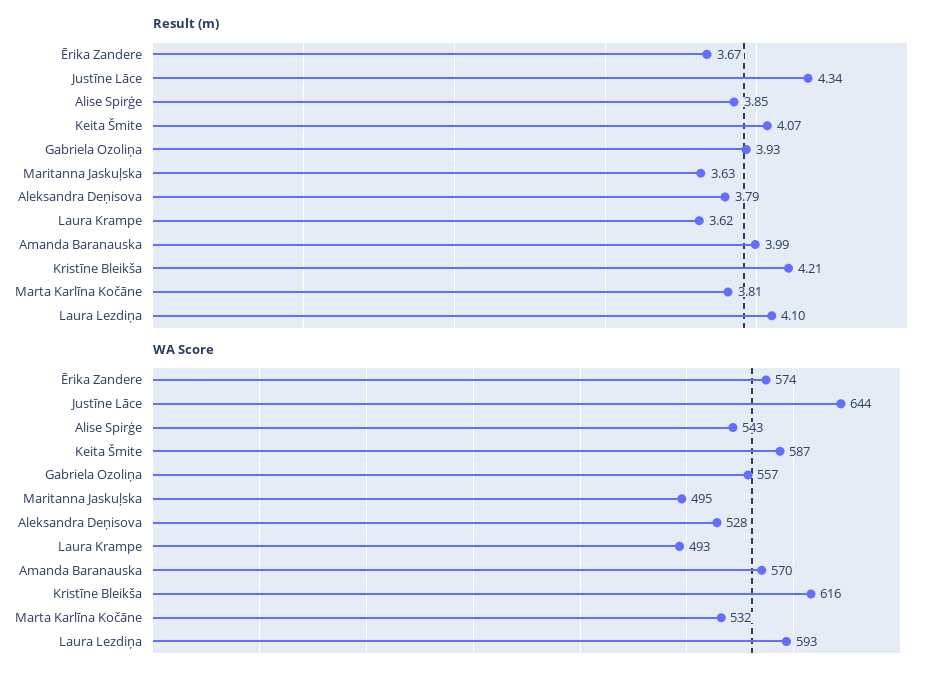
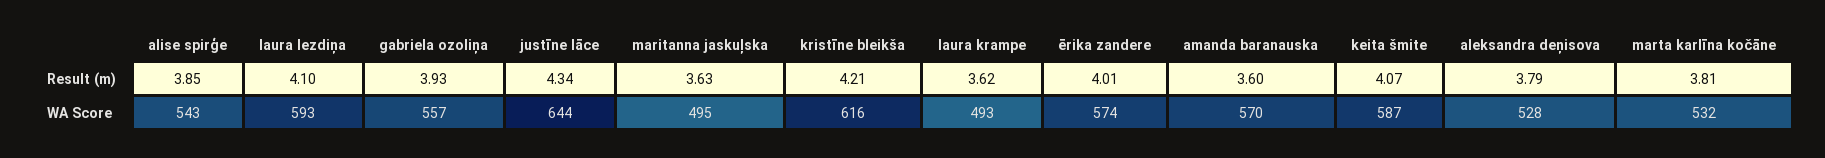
  {
    "Result (m)": {
-     "Ērika Zandere": 3.67,
+     "Ērika Zandere": 4.01,
      "Justīne Lāce": 4.34,
      "Alise Spirģe": 3.85,
      "Keita Šmite": 4.07,
      "Gabriela Ozoliņa": 3.93,
      "Maritanna Jaskuļska": 3.63,
      "Aleksandra Deņisova": 3.79,
      "Laura Krampe": 3.62,
-     "Amanda Baranauska": 3.99,
+     "Amanda Baranauska": 3.6,
      "Kristīne Bleikša": 4.21,
      "Marta Karlīna Kočāne": 3.81,
      "Laura Lezdiņa": 4.1
    },
    "WA Score": {
      "Ērika Zandere": 574,
      "Justīne Lāce": 644,
      "Alise Spirģe": 543,
      "Keita Šmite": 587,
      "Gabriela Ozoliņa": 557,
      "Maritanna Jaskuļska": 495,
      "Aleksandra Deņisova": 528,
      "Laura Krampe": 493,
      "Amanda Baranauska": 570,
      "Kristīne Bleikša": 616,
      "Marta Karlīna Kočāne": 532,
      "Laura Lezdiņa": 593
    }
  }

